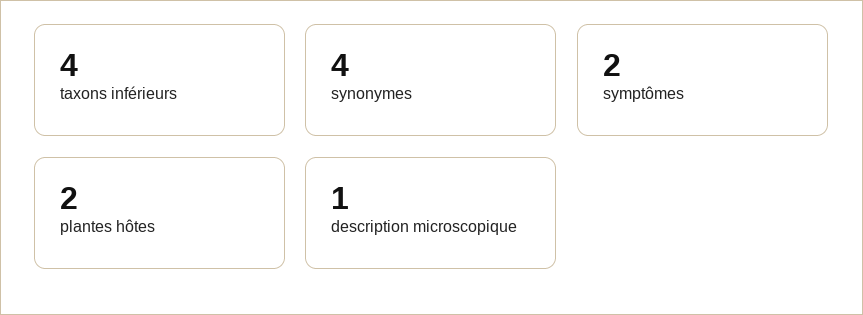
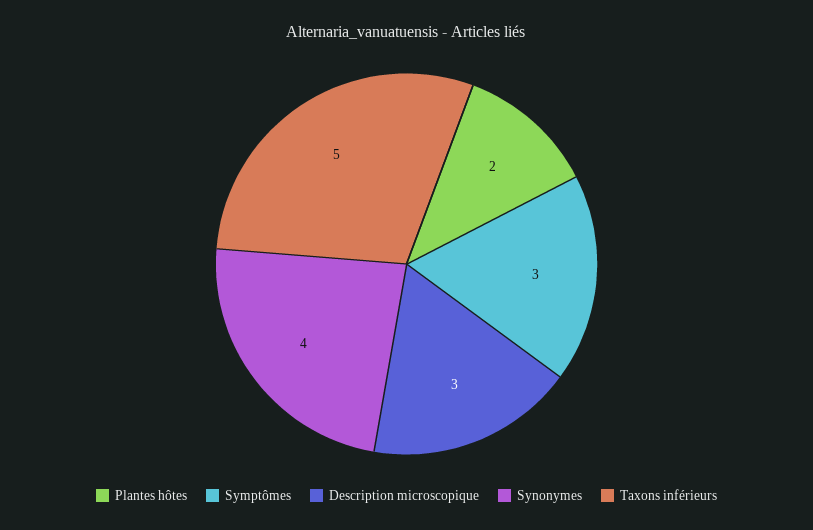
  {
-   "taxons inférieurs": 4,
+   "taxons inférieurs": 5,
    "synonymes": 4,
-   "symptômes": 2,
+   "symptômes": 3,
    "plantes hôtes": 2,
-   "description microscopique": 1
+   "description microscopique": 3
  }

